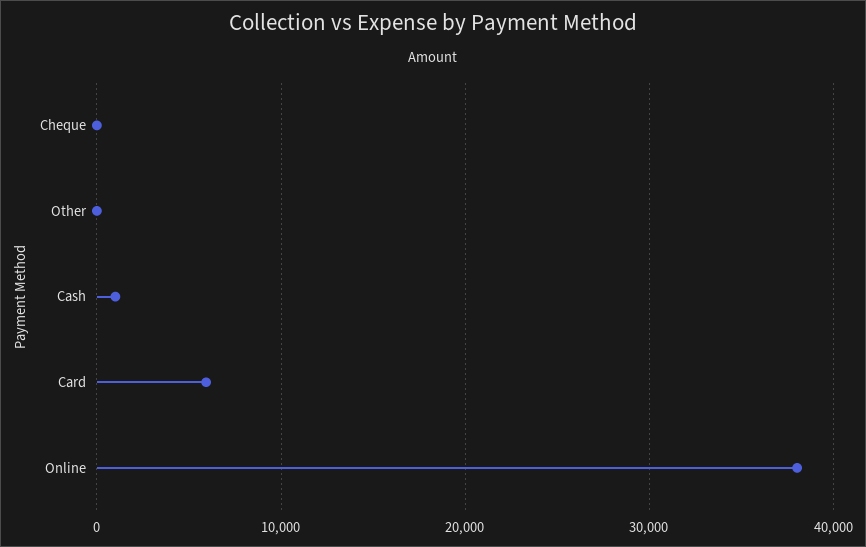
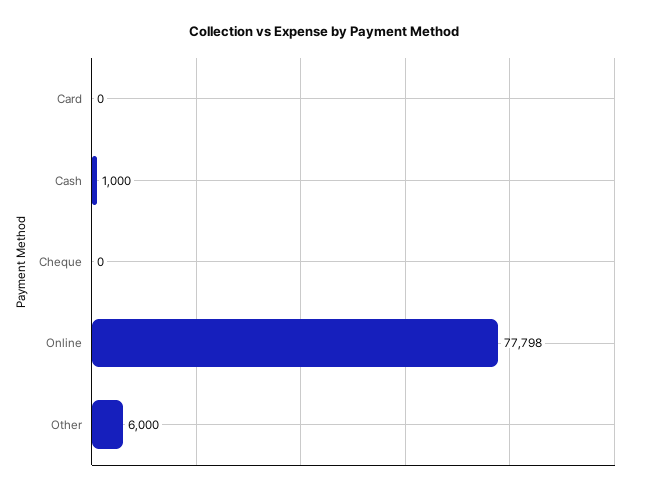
  {
    "Cheque": 0,
-   "Other": 0,
+   "Other": 6000,
    "Cash": 1000,
-   "Card": 6000,
+   "Card": 0,
-   "Online": 38000
+   "Online": 77798
  }

